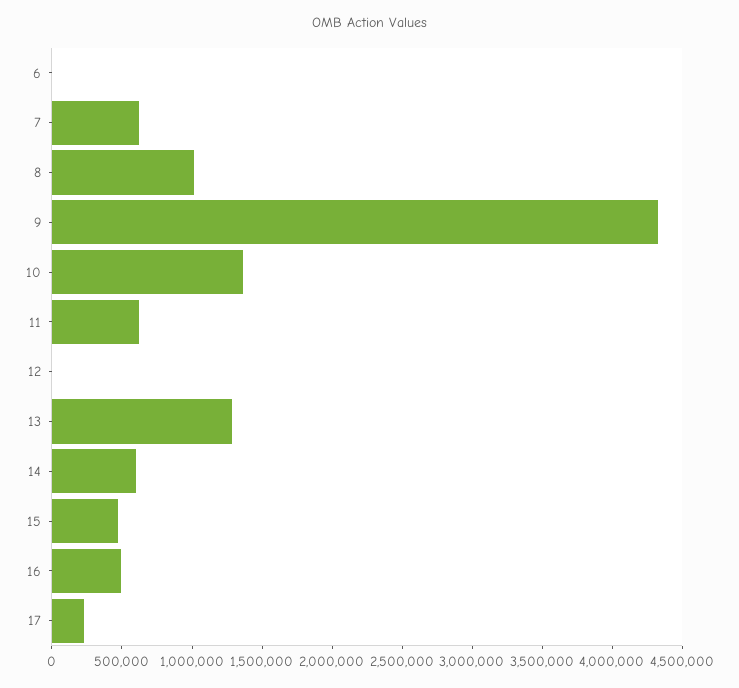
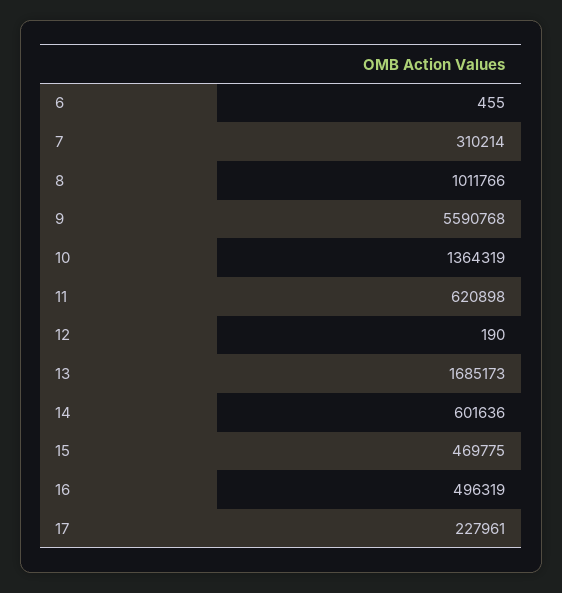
  {
    "6": 455,
-   "7": 600000,
+   "7": 310214,
    "8": 1011766,
-   "9": 4300000,
+   "9": 5590768,
    "10": 1364319,
    "11": 620898,
    "12": 190,
-   "13": 1300000,
+   "13": 1685173,
    "14": 601636,
    "15": 469775,
    "16": 496319,
    "17": 227961
  }

